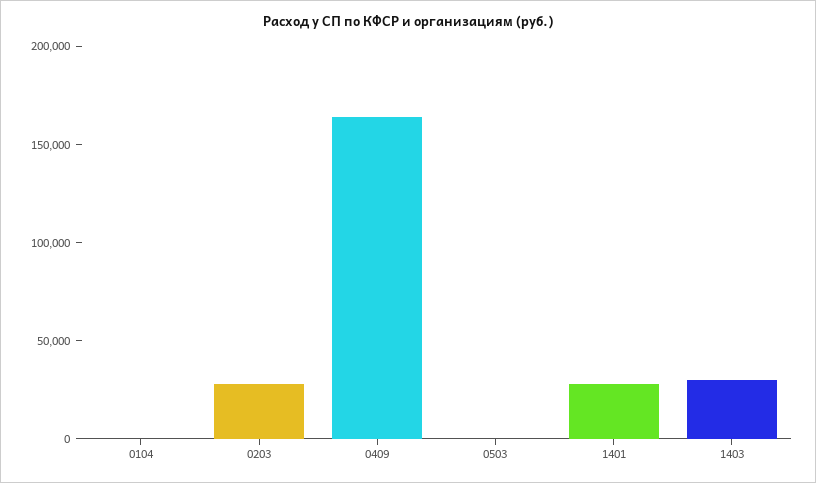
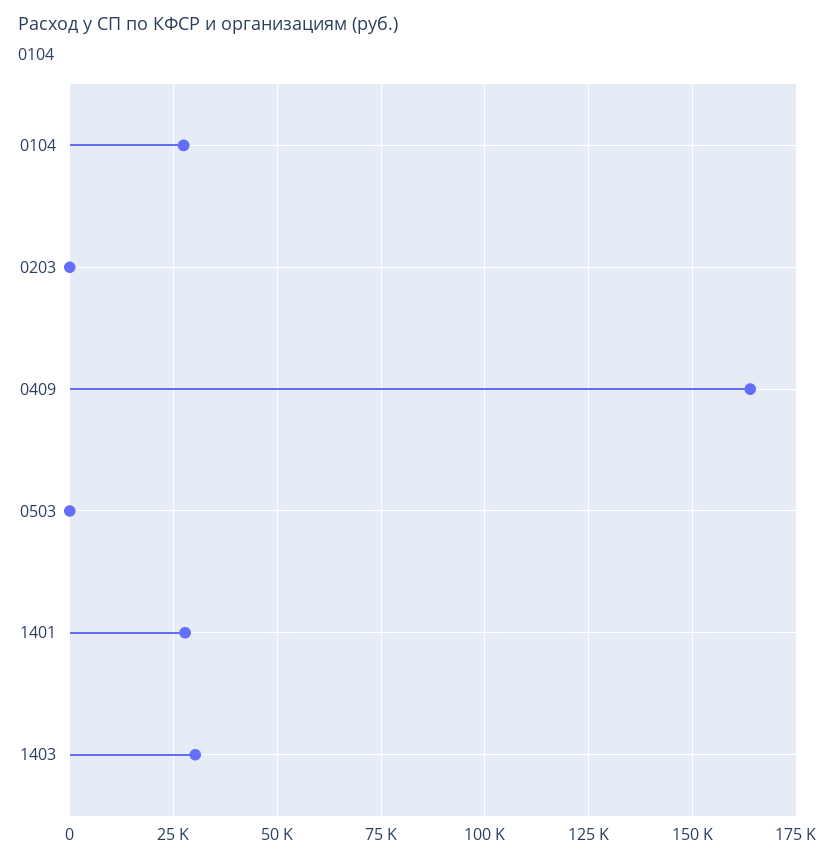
  {
-   "0104": 0,
+   "0104": 27500,
-   "0203": 30000,
+   "0203": 0,
    "0409": 165000,
    "0503": 0,
    "1401": 27500,
    "1403": 30000
  }

